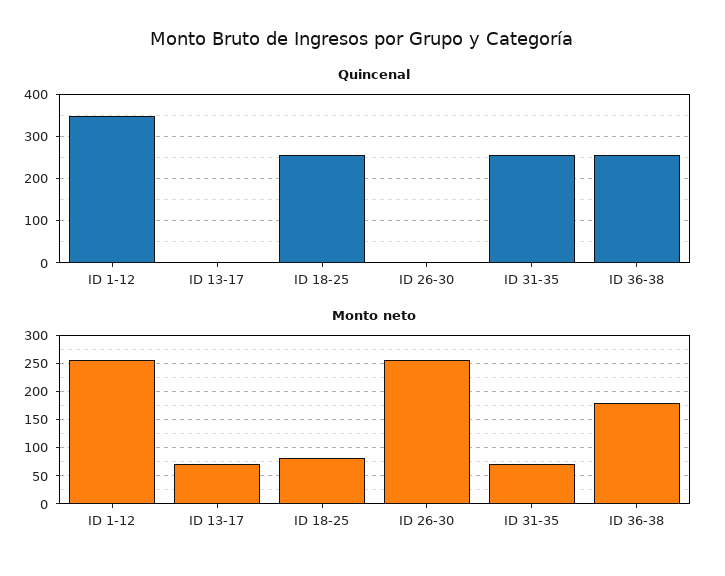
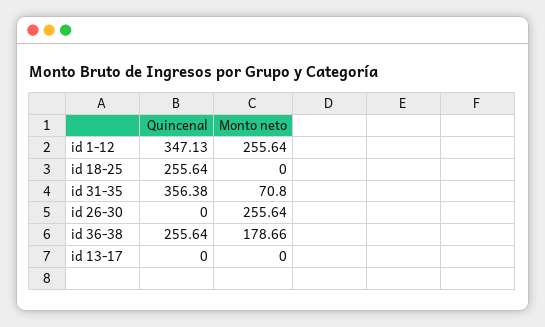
  {
    "Quincenal": {
      "ID 1-12": 347.13,
      "ID 13-17": 0,
      "ID 18-25": 255.64,
      "ID 26-30": 0,
-     "ID 31-35": 260,
+     "ID 31-35": 356.38,
      "ID 36-38": 255.64
    },
    "Monto neto": {
      "ID 1-12": 255.64,
-     "ID 13-17": 75,
+     "ID 13-17": 0,
-     "ID 18-25": 75,
+     "ID 18-25": 0,
      "ID 26-30": 255.64,
      "ID 31-35": 70.8,
      "ID 36-38": 178.66
    }
  }

